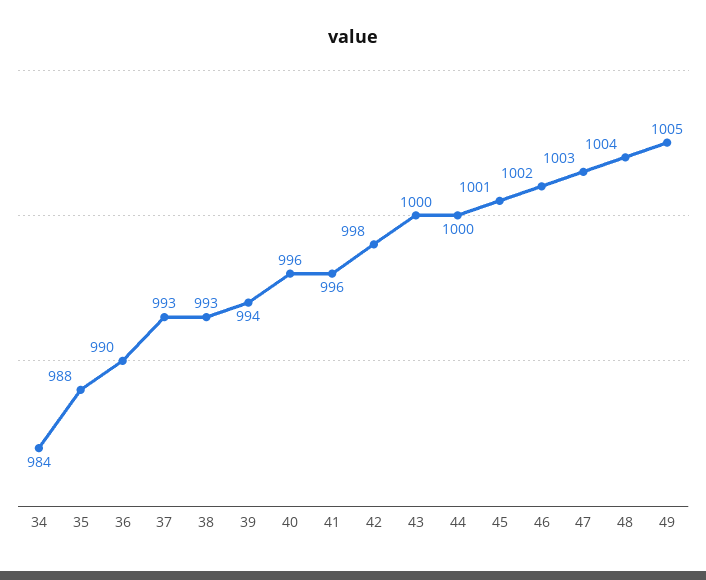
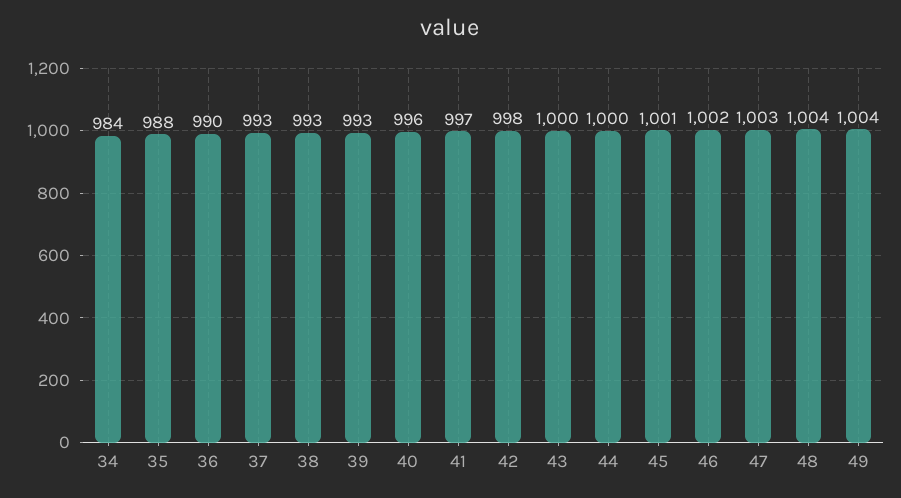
  {
    "34": 984,
    "35": 988,
    "36": 990,
    "37": 993,
    "38": 993,
-   "39": 994,
+   "39": 993,
    "40": 996,
-   "41": 996,
+   "41": 997,
    "42": 998,
    "43": 1000,
    "44": 1000,
    "45": 1001,
    "46": 1002,
    "47": 1003,
    "48": 1004,
-   "49": 1005
+   "49": 1004
  }

